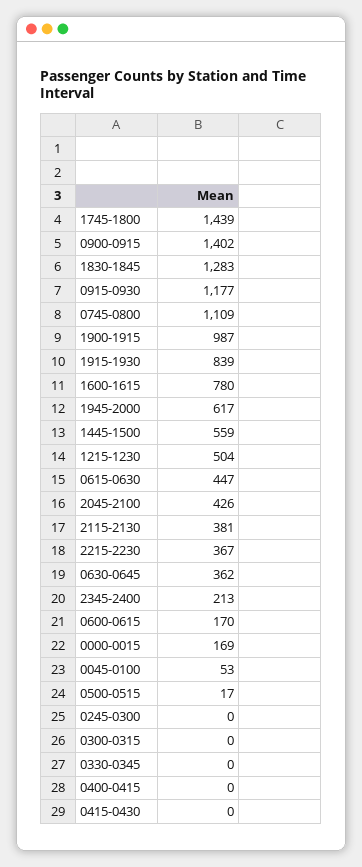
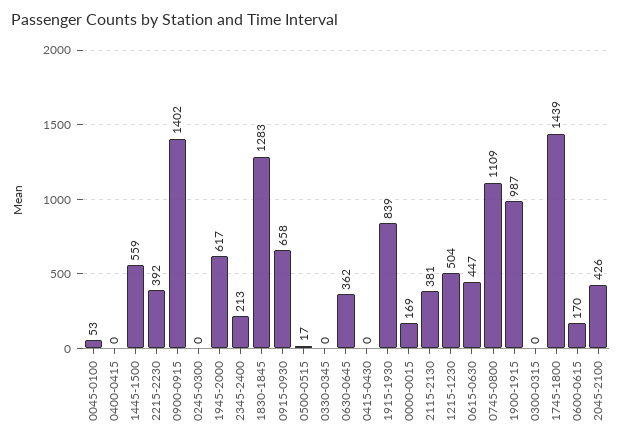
  {
    "1745-1800": 1439,
    "0900-0915": 1402,
    "1830-1845": 1283,
-   "0915-0930": 1177,
+   "0915-0930": 658,
    "0745-0800": 1109,
    "1900-1915": 987,
    "1915-1930": 839,
-   "1600-1615": 780,
    "1945-2000": 617,
    "1445-1500": 559,
    "1215-1230": 504,
    "0615-0630": 447,
    "2045-2100": 426,
    "2115-2130": 381,
-   "2215-2230": 367,
+   "2215-2230": 392,
    "0630-0645": 362,
    "2345-2400": 213,
    "0600-0615": 170,
    "0000-0015": 169,
    "0045-0100": 53,
    "0500-0515": 17,
    "0245-0300": 0,
    "0300-0315": 0,
    "0330-0345": 0,
    "0400-0415": 0,
    "0415-0430": 0
  }

